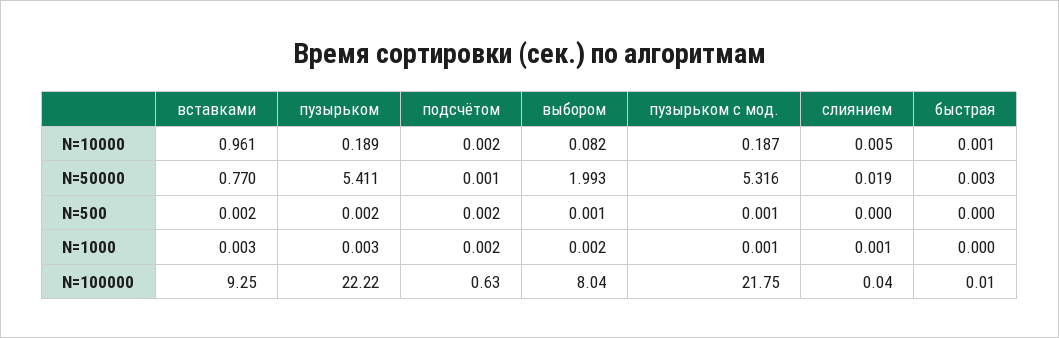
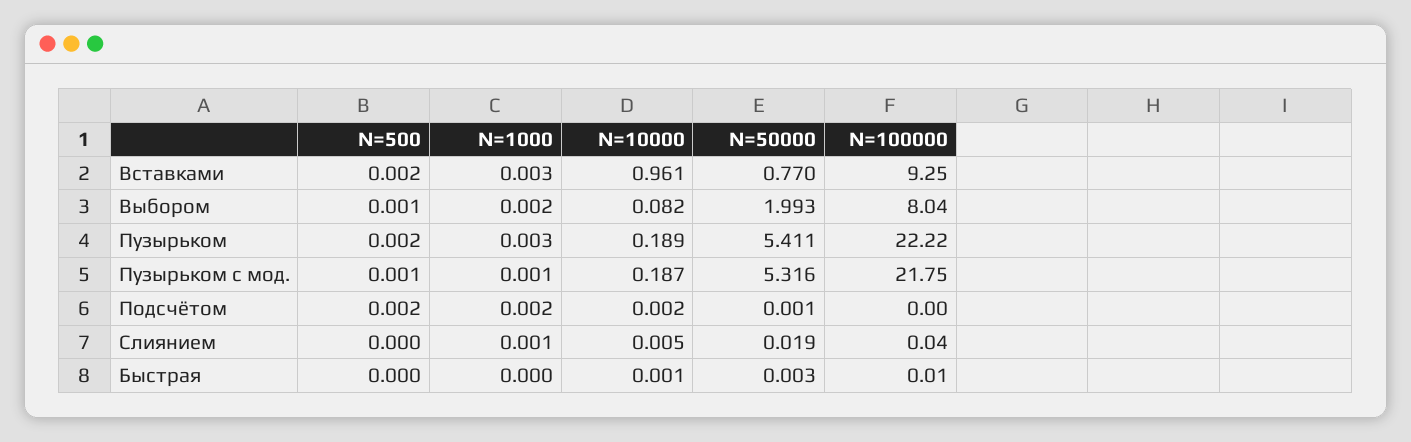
  {
    "вставками": {
      "N=10000": 0.961,
      "N=50000": 0.77,
      "N=500": 0.002,
      "N=1000": 0.003,
      "N=100000": 9.25
    },
    "пузырьком": {
      "N=10000": 0.189,
      "N=50000": 5.411,
      "N=500": 0.002,
      "N=1000": 0.003,
      "N=100000": 22.22
    },
    "подсчётом": {
      "N=10000": 0.002,
      "N=50000": 0.001,
      "N=500": 0.002,
      "N=1000": 0.002,
-     "N=100000": 0.63
+     "N=100000": 0
    },
    "выбором": {
      "N=10000": 0.082,
      "N=50000": 1.993,
      "N=500": 0.001,
      "N=1000": 0.002,
      "N=100000": 8.04
    },
    "пузырьком с мод.": {
      "N=10000": 0.187,
      "N=50000": 5.316,
      "N=500": 0.001,
      "N=1000": 0.001,
      "N=100000": 21.75
    },
    "слиянием": {
      "N=10000": 0.005,
      "N=50000": 0.019,
      "N=500": 0,
      "N=1000": 0.001,
      "N=100000": 0.04
    },
    "быстрая": {
      "N=10000": 0.001,
      "N=50000": 0.003,
      "N=500": 0,
      "N=1000": 0,
      "N=100000": 0.01
    }
  }

